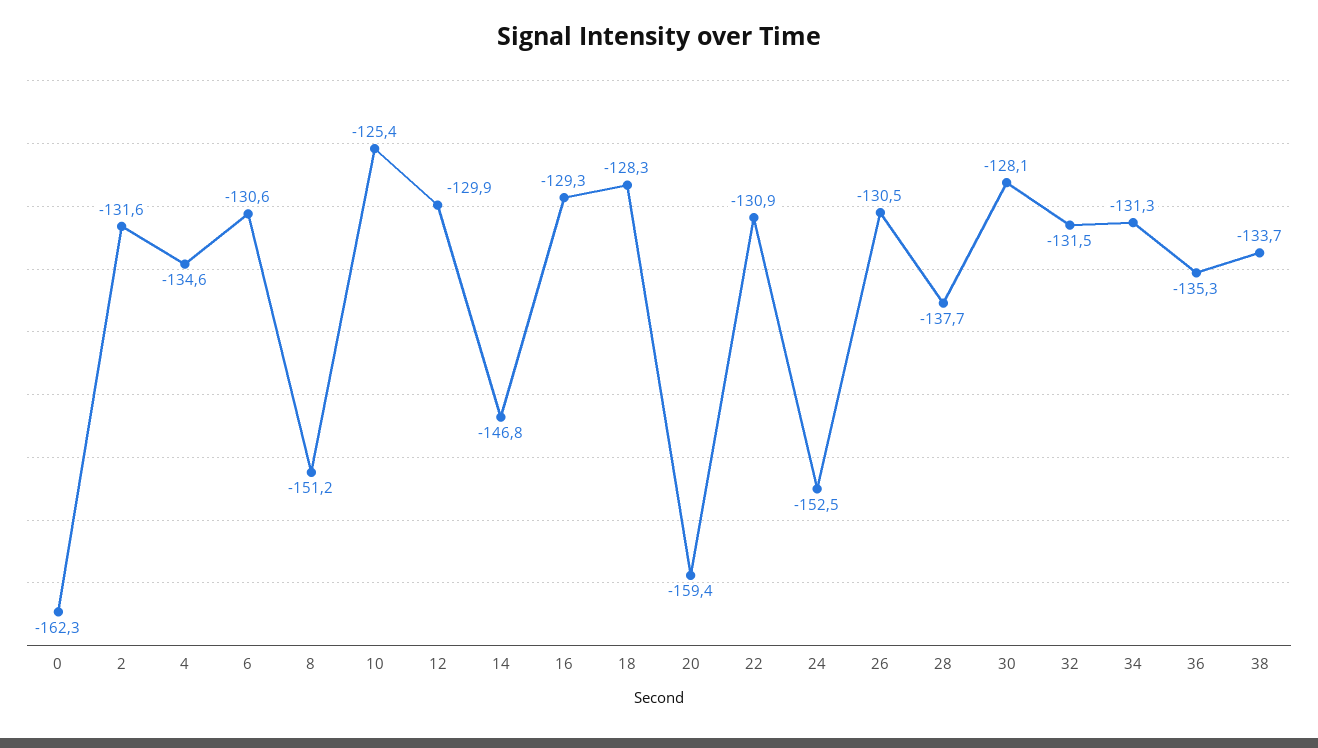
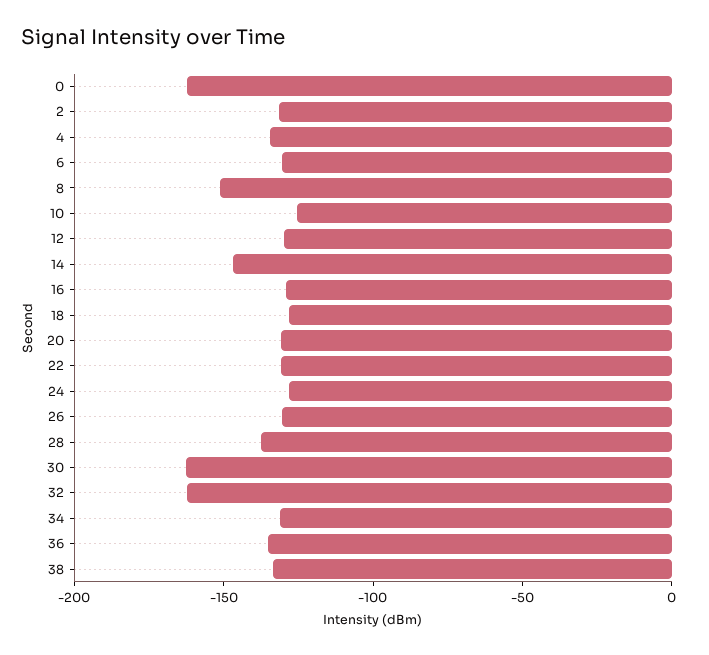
  {
    "0": -162.3,
    "2": -131.6,
    "4": -134.6,
    "6": -130.6,
    "8": -151.2,
    "10": -125.4,
    "12": -129.9,
    "14": -146.8,
    "16": -129.3,
    "18": -128.3,
-   "20": -159.4,
+   "20": -130,
    "22": -130.9,
-   "24": -152.5,
+   "24": -130,
    "26": -130.5,
    "28": -137.7,
-   "30": -128.1,
+   "30": -160,
-   "32": -131.5,
+   "32": -160,
    "34": -131.3,
    "36": -135.3,
    "38": -133.7
  }

